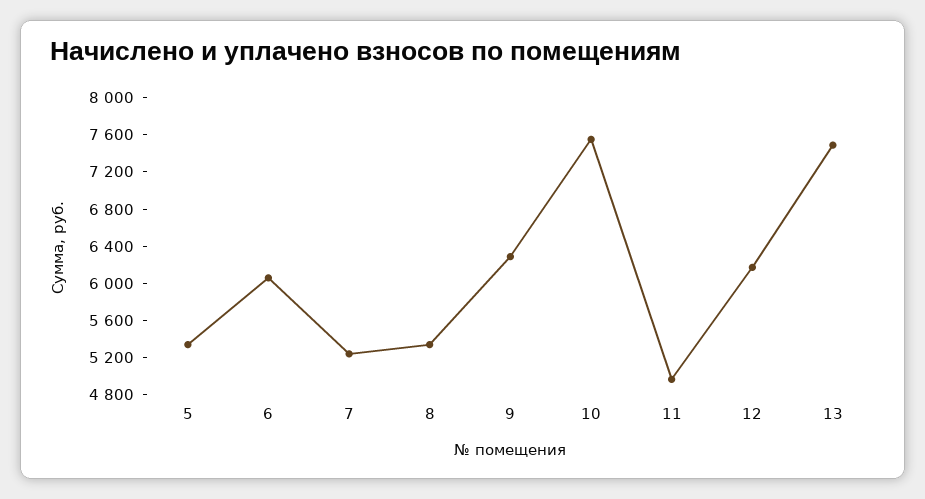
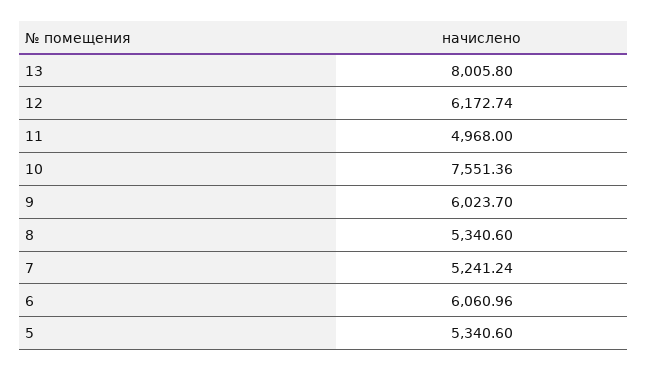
  {
    "5": 5340.6,
    "6": 6060.96,
    "7": 5241.24,
    "8": 5340.6,
-   "9": 6300,
+   "9": 6023.7,
    "10": 7551.36,
    "11": 4968,
    "12": 6172.74,
-   "13": 7500
+   "13": 8005.8
  }

